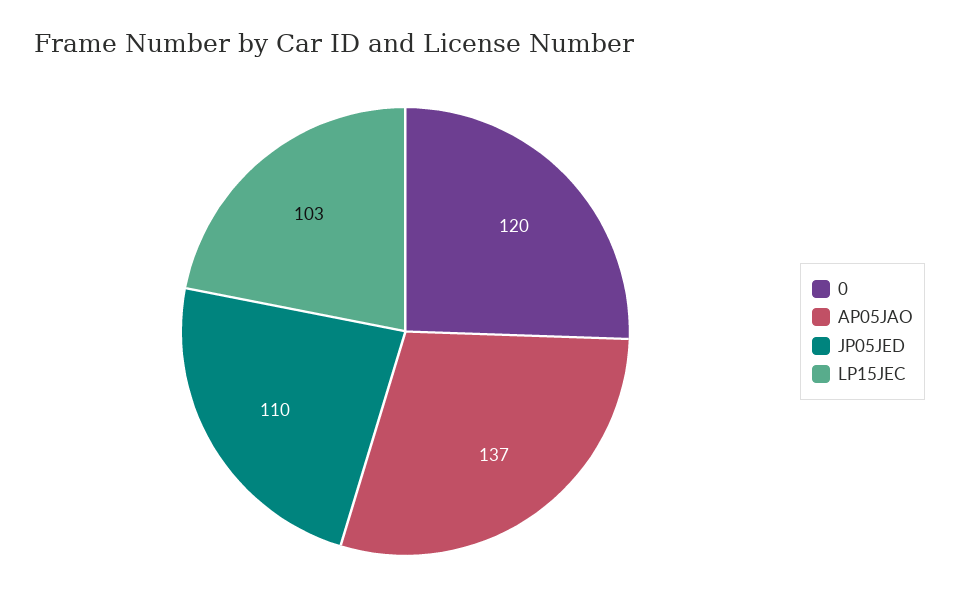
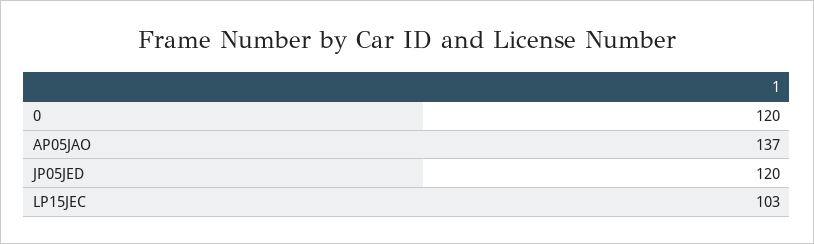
  {
    "0": 120,
    "AP05JAO": 137,
-   "JP05JED": 110,
+   "JP05JED": 120,
    "LP15JEC": 103
  }

